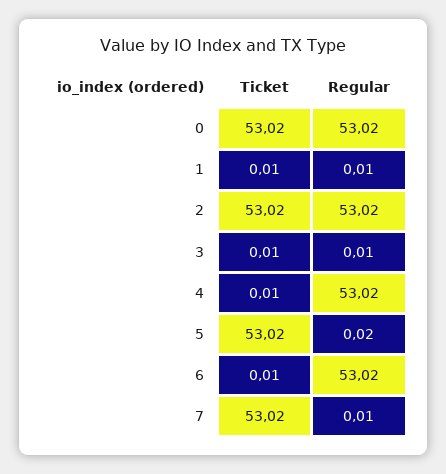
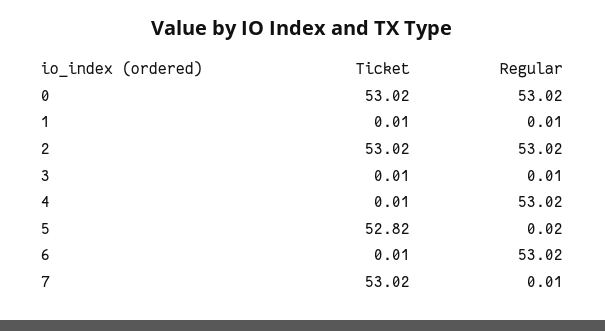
  {
    "Ticket": {
      "0": 53.02,
      "1": 0.01,
      "2": 53.02,
      "3": 0.01,
      "4": 0.01,
-     "5": 53.02,
+     "5": 52.82,
      "6": 0.01,
      "7": 53.02
    },
    "Regular": {
      "0": 53.02,
      "1": 0.01,
      "2": 53.02,
      "3": 0.01,
      "4": 53.02,
      "5": 0.02,
      "6": 53.02,
      "7": 0.01
    }
  }

